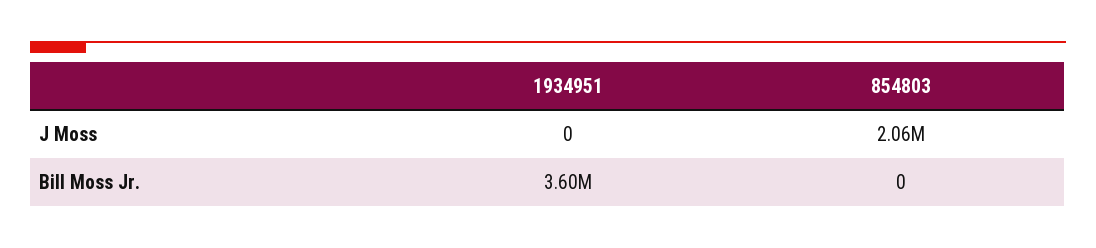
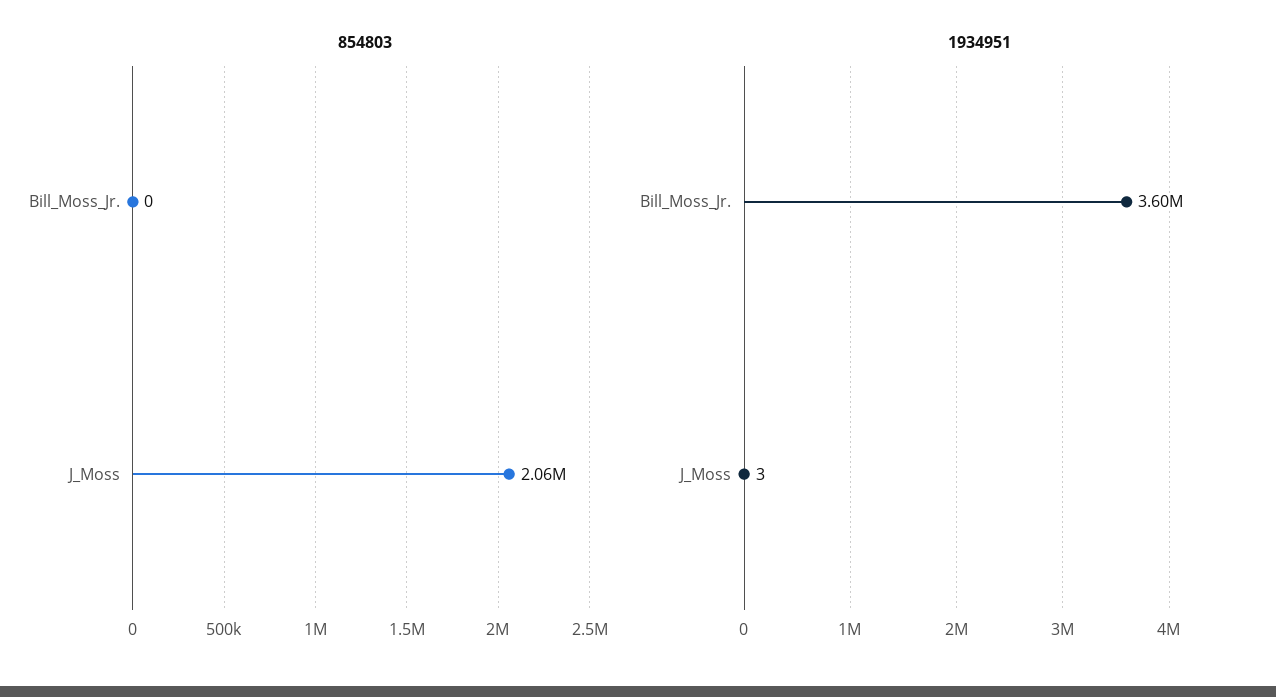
  {
    "1934951": {
-     "J Moss": 0,
+     "J Moss": 3,
      "Bill Moss Jr.": 3600000
    },
    "854803": {
      "J Moss": 2060000,
      "Bill Moss Jr.": 0
    }
  }

